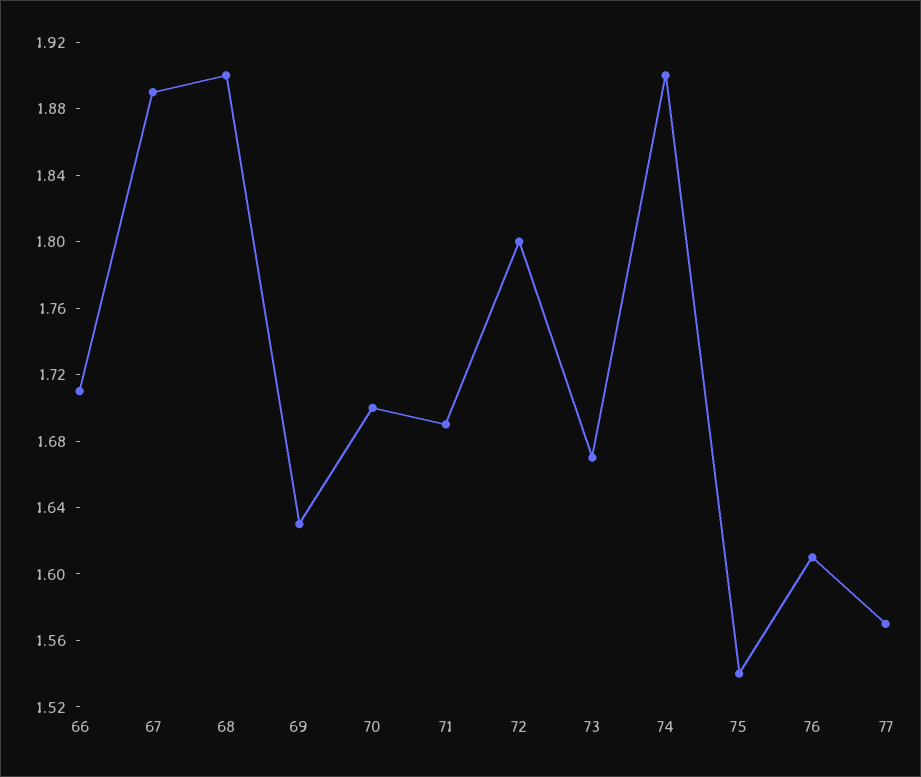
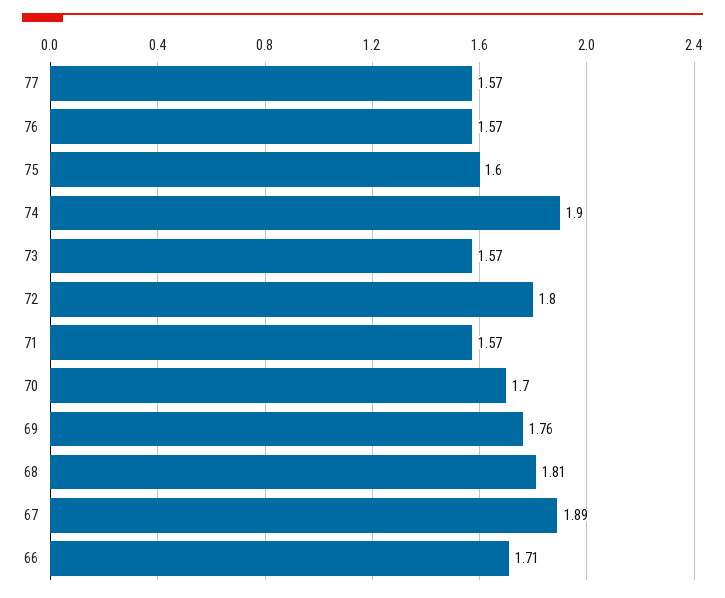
  {
    "66": 1.71,
    "67": 1.89,
-   "68": 1.9,
+   "68": 1.81,
-   "69": 1.63,
+   "69": 1.76,
    "70": 1.7,
-   "71": 1.69,
+   "71": 1.57,
    "72": 1.8,
-   "73": 1.67,
+   "73": 1.57,
    "74": 1.9,
-   "75": 1.54,
+   "75": 1.6,
-   "76": 1.61,
+   "76": 1.57,
    "77": 1.57
  }

